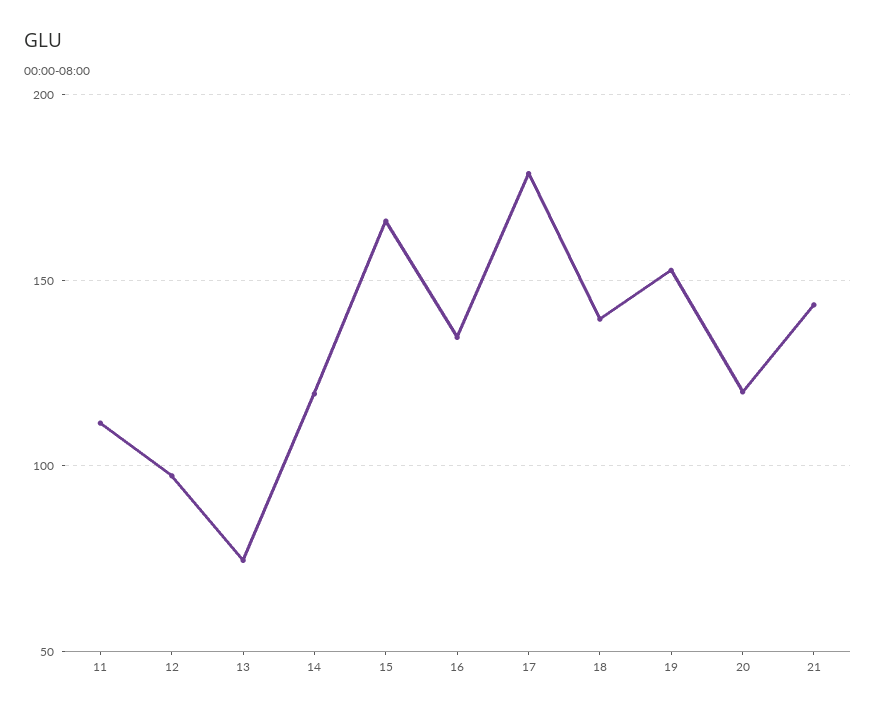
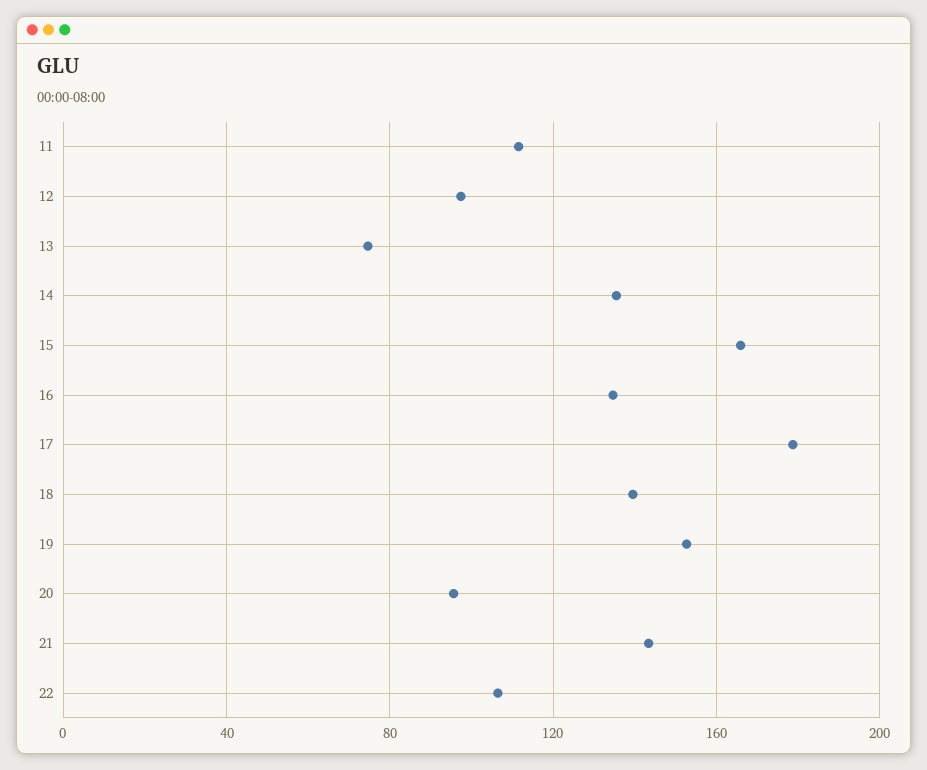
  {
    "11": 110,
    "12": 95,
    "13": 75,
-   "14": 120,
+   "14": 135,
    "15": 165,
    "16": 135,
    "17": 180,
    "18": 140,
    "19": 155,
-   "20": 120,
+   "20": 95,
-   "21": 145
+   "21": 145,
+   "22": 105
  }

